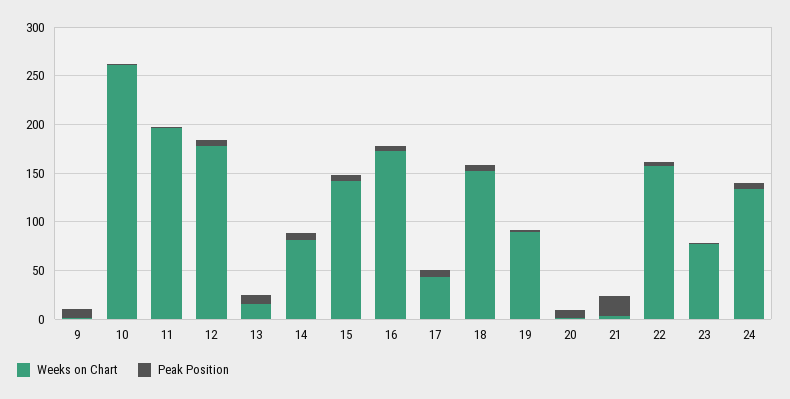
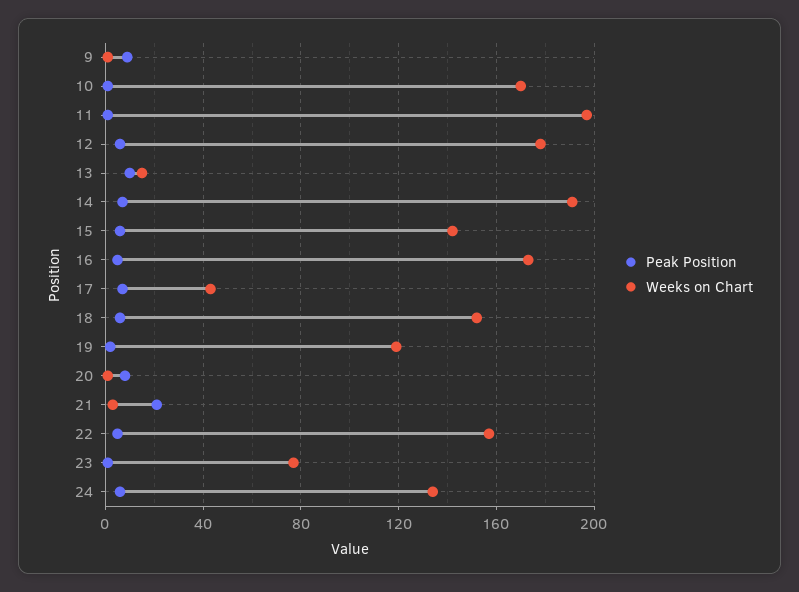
  {
    "Weeks on Chart": {
      "9": 0,
-     "10": 260,
+     "10": 170,
      "11": 195,
      "12": 180,
      "13": 15,
-     "14": 80,
+     "14": 190,
      "15": 140,
      "16": 175,
      "17": 45,
      "18": 150,
-     "19": 90,
+     "19": 120,
      "20": 0,
      "21": 5,
      "22": 155,
      "23": 75,
      "24": 135
    },
    "Peak Position": {
      "9": 10,
      "10": 0,
      "11": 0,
      "12": 5,
      "13": 10,
      "14": 5,
      "15": 5,
      "16": 5,
      "17": 5,
      "18": 5,
      "19": 0,
      "20": 10,
      "21": 20,
      "22": 5,
      "23": 0,
      "24": 5
    }
  }

